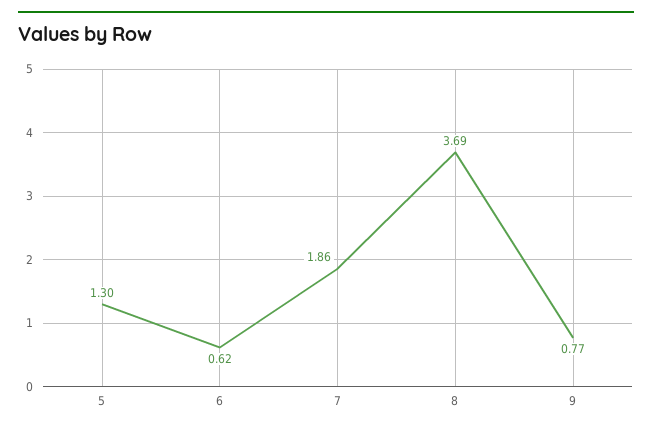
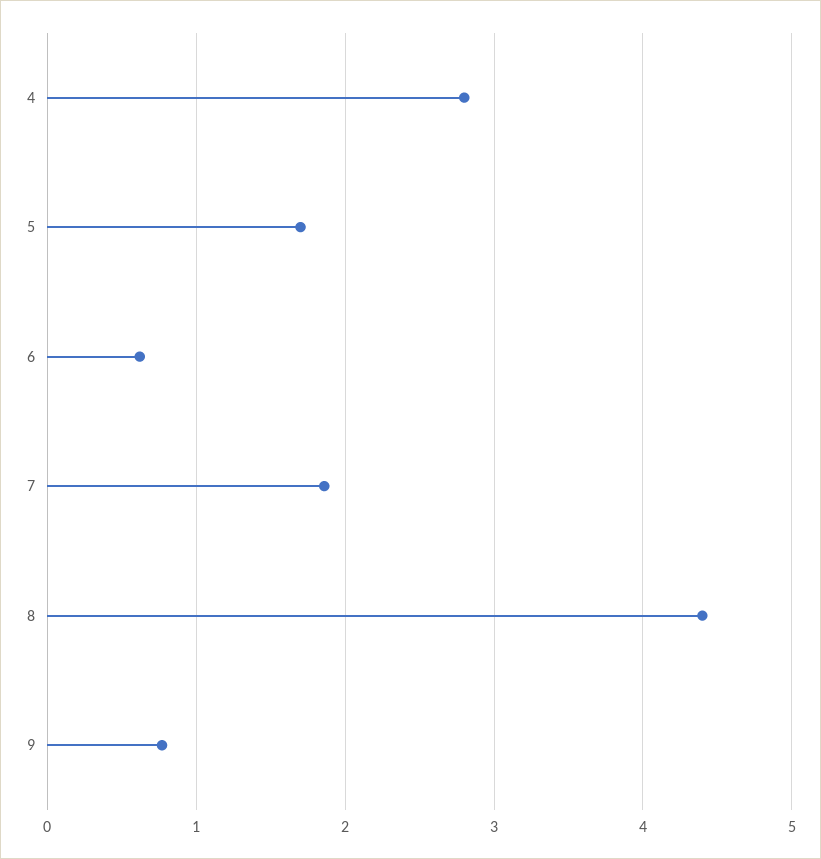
  {
-   "5": 1.3,
+   "5": 1.7,
    "6": 0.62,
    "7": 1.86,
-   "8": 3.69,
+   "8": 4.4,
-   "9": 0.77
+   "9": 0.77,
+   "4": 2.8
  }

